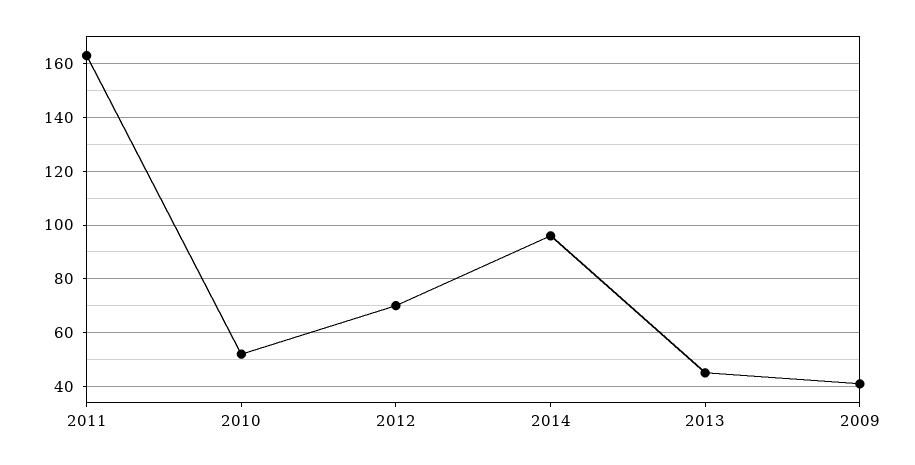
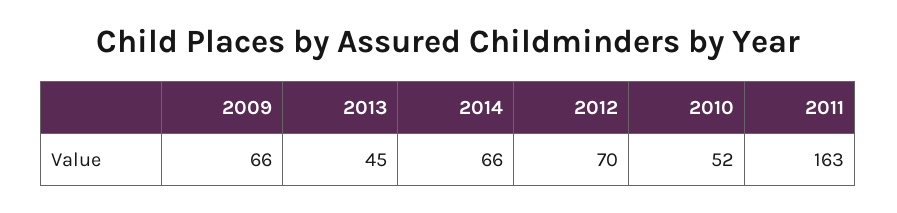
  {
    "2011": 163,
    "2010": 52,
    "2012": 70,
-   "2014": 95,
+   "2014": 66,
    "2013": 45,
-   "2009": 40
+   "2009": 66
  }

